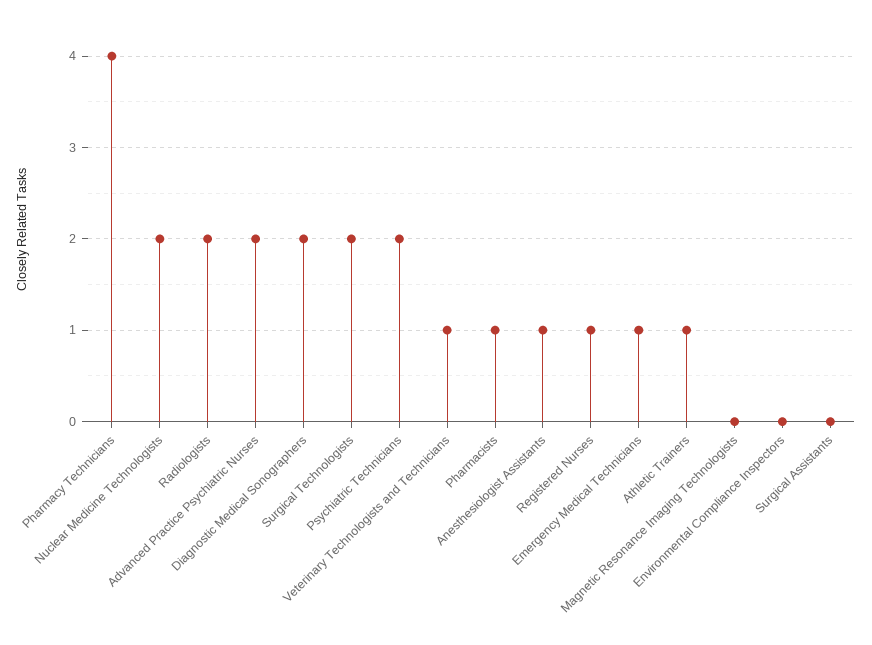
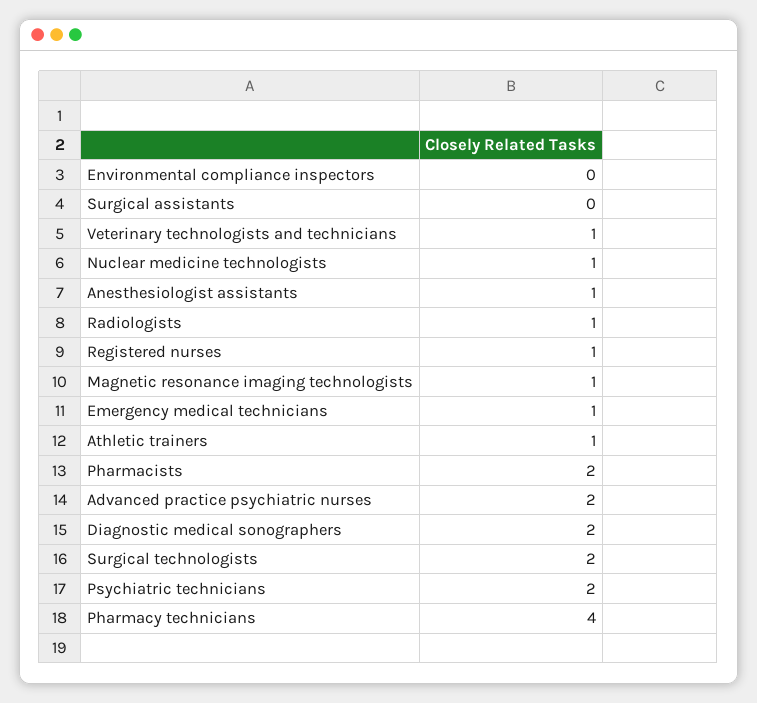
  {
    "Pharmacy Technicians": 4,
-   "Nuclear Medicine Technologists": 2,
+   "Nuclear Medicine Technologists": 1,
-   "Radiologists": 2,
+   "Radiologists": 1,
    "Advanced Practice Psychiatric Nurses": 2,
    "Diagnostic Medical Sonographers": 2,
    "Surgical Technologists": 2,
    "Psychiatric Technicians": 2,
    "Veterinary Technologists and Technicians": 1,
-   "Pharmacists": 1,
+   "Pharmacists": 2,
    "Anesthesiologist Assistants": 1,
    "Registered Nurses": 1,
    "Emergency Medical Technicians": 1,
    "Athletic Trainers": 1,
-   "Magnetic Resonance Imaging Technologists": 0,
+   "Magnetic Resonance Imaging Technologists": 1,
    "Environmental Compliance Inspectors": 0,
    "Surgical Assistants": 0
  }

